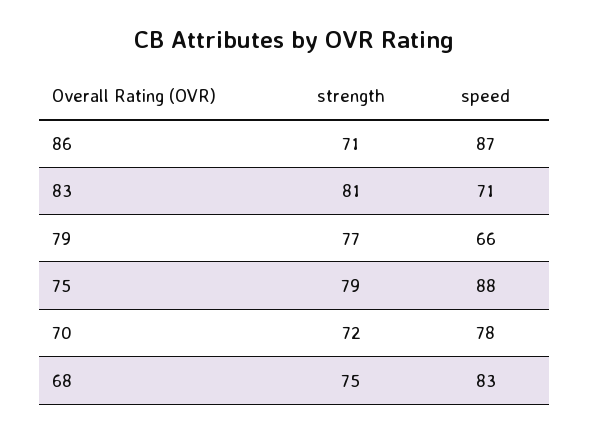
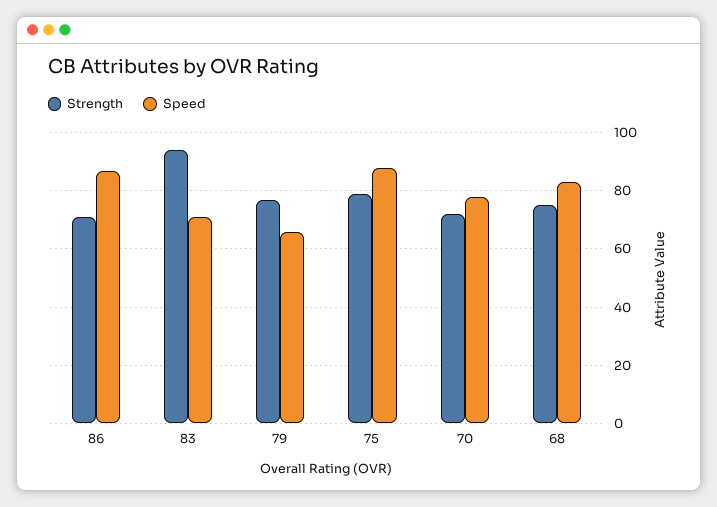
  {
    "strength": {
      "86": 71,
-     "83": 81,
+     "83": 95,
      "79": 77,
      "75": 79,
      "70": 72,
      "68": 75
    },
    "speed": {
      "86": 87,
      "83": 71,
      "79": 66,
      "75": 88,
      "70": 78,
      "68": 83
    }
  }

